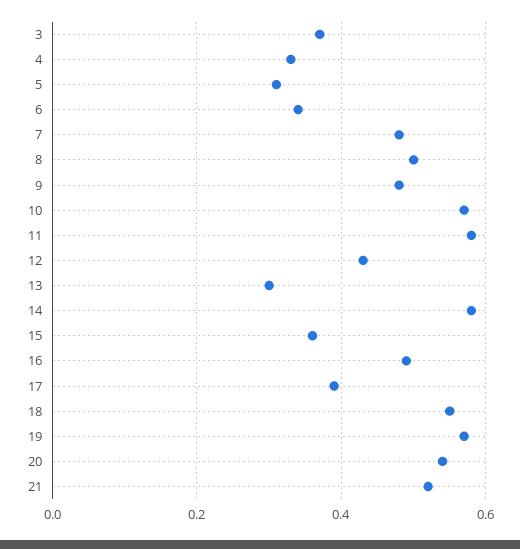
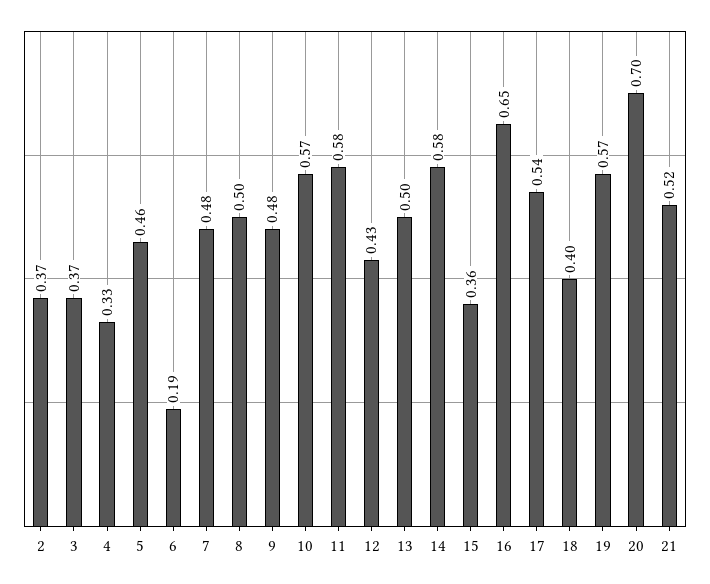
  {
    "3": 0.37,
    "4": 0.33,
-   "5": 0.3,
+   "5": 0.46,
-   "6": 0.35,
+   "6": 0.19,
    "7": 0.48,
    "8": 0.5,
    "9": 0.48,
    "10": 0.57,
    "11": 0.58,
    "12": 0.43,
-   "13": 0.3,
+   "13": 0.5,
    "14": 0.58,
    "15": 0.36,
-   "16": 0.5,
+   "16": 0.65,
-   "17": 0.4,
+   "17": 0.54,
-   "18": 0.55,
+   "18": 0.4,
    "19": 0.57,
-   "20": 0.55,
+   "20": 0.7,
-   "21": 0.52
+   "21": 0.52,
+   "2": 0.37
  }

